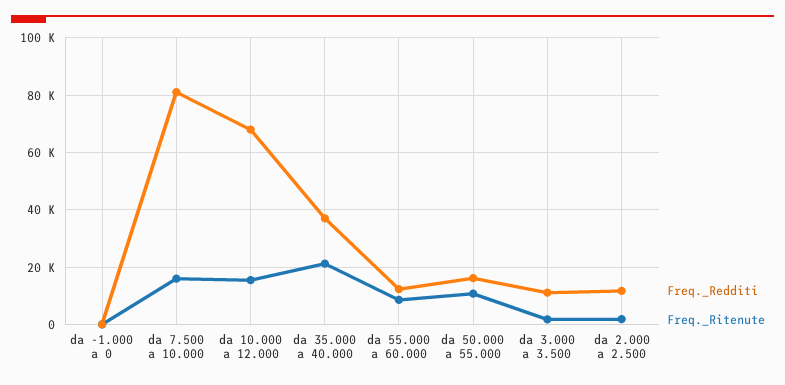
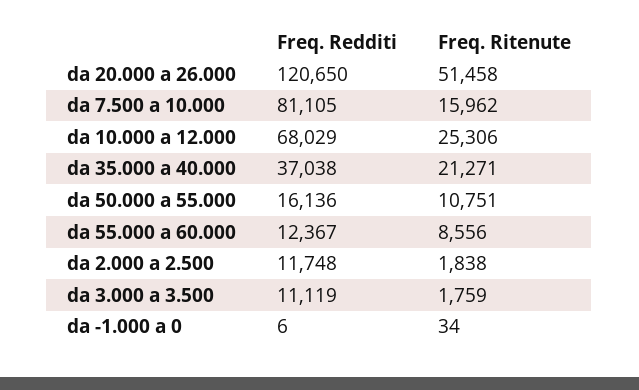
  {
    "Freq._Redditi": {
      "da -1.000 a 0": 6,
      "da 7.500 a 10.000": 81105,
      "da 10.000 a 12.000": 68029,
      "da 35.000 a 40.000": 37038,
      "da 55.000 a 60.000": 12367,
      "da 50.000 a 55.000": 16136,
      "da 3.000 a 3.500": 11119,
-     "da 2.000 a 2.500": 11748
+     "da 2.000 a 2.500": 11748,
+     "da 20.000 a 26.000": 120650
    },
    "Freq._Ritenute": {
      "da -1.000 a 0": 34,
      "da 7.500 a 10.000": 15962,
-     "da 10.000 a 12.000": 15000,
+     "da 10.000 a 12.000": 25306,
      "da 35.000 a 40.000": 21271,
      "da 55.000 a 60.000": 8556,
      "da 50.000 a 55.000": 10751,
      "da 3.000 a 3.500": 1759,
-     "da 2.000 a 2.500": 1838
+     "da 2.000 a 2.500": 1838,
+     "da 20.000 a 26.000": 51458
    }
  }

